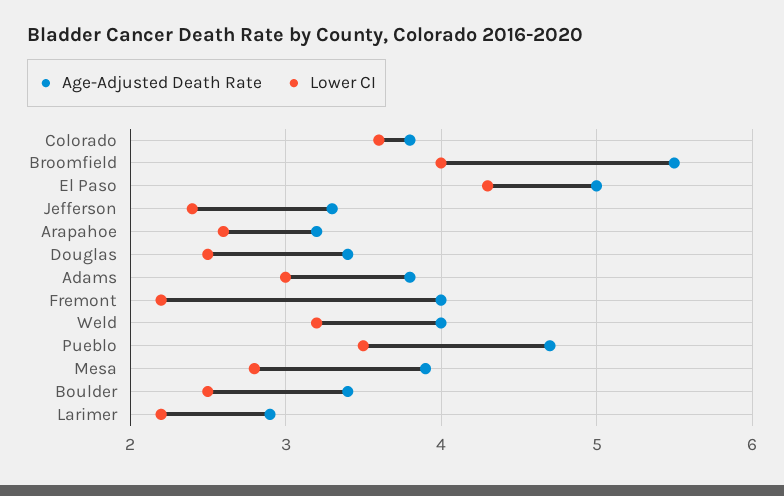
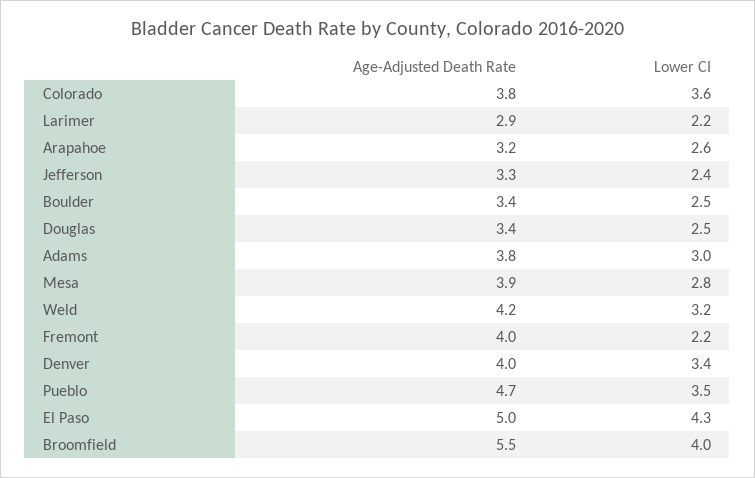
  {
    "Age-Adjusted Death Rate": {
      "Colorado": 3.8,
      "Broomfield": 5.5,
      "El Paso": 5,
      "Jefferson": 3.3,
      "Arapahoe": 3.2,
      "Douglas": 3.4,
      "Adams": 3.8,
      "Fremont": 4,
-     "Weld": 4,
+     "Weld": 4.2,
      "Pueblo": 4.7,
      "Mesa": 3.9,
      "Boulder": 3.4,
-     "Larimer": 2.9
+     "Larimer": 2.9,
+     "Denver": 4
    },
    "Lower CI": {
      "Colorado": 3.6,
      "Broomfield": 4,
      "El Paso": 4.3,
      "Jefferson": 2.4,
      "Arapahoe": 2.6,
      "Douglas": 2.5,
      "Adams": 3,
      "Fremont": 2.2,
      "Weld": 3.2,
      "Pueblo": 3.5,
      "Mesa": 2.8,
      "Boulder": 2.5,
-     "Larimer": 2.2
+     "Larimer": 2.2,
+     "Denver": 3.4
    }
  }

